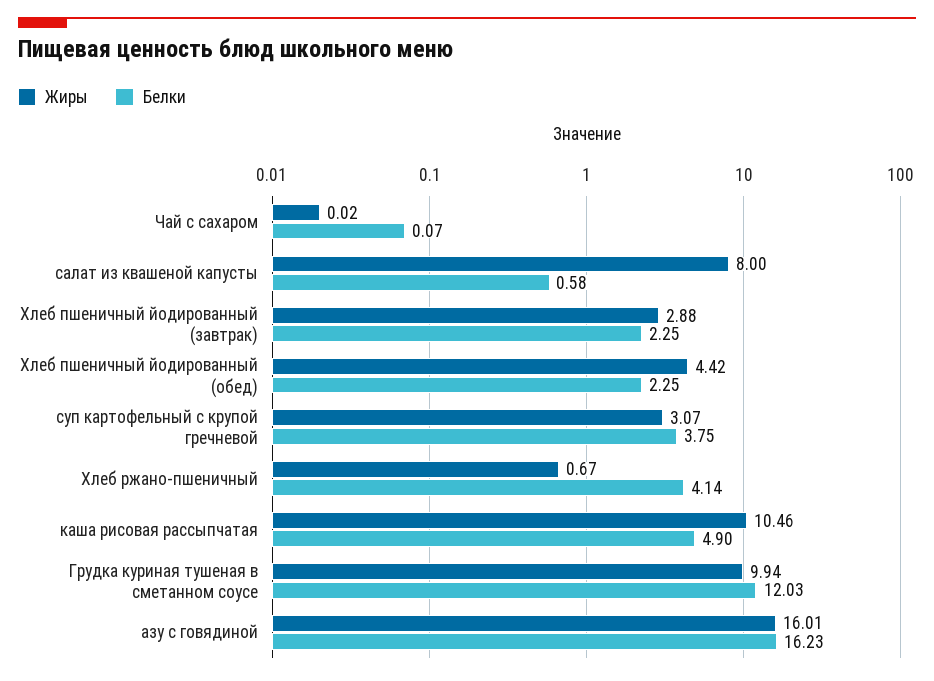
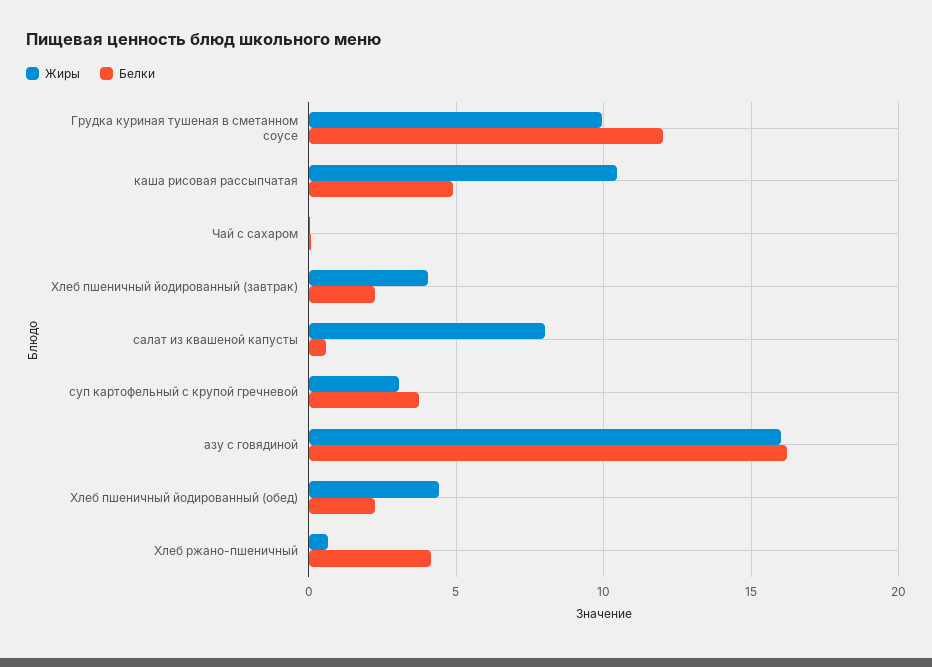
  {
    "Жиры": {
      "Чай с сахаром": 0.02,
      "салат из квашеной капусты": 8,
-     "Хлеб пшеничный йодированный (завтрак)": 2.88,
+     "Хлеб пшеничный йодированный (завтрак)": 4,
      "Хлеб пшеничный йодированный (обед)": 4.42,
      "суп картофельный с крупой гречневой": 3.07,
      "Хлеб ржано-пшеничный": 0.67,
      "каша рисовая рассыпчатая": 10.46,
      "Грудка куриная тушеная в сметанном соусе": 9.94,
      "азу с говядиной": 16.01
    },
    "Белки": {
      "Чай с сахаром": 0.07,
      "салат из квашеной капусты": 0.58,
      "Хлеб пшеничный йодированный (завтрак)": 2.25,
      "Хлеб пшеничный йодированный (обед)": 2.25,
      "суп картофельный с крупой гречневой": 3.75,
      "Хлеб ржано-пшеничный": 4.14,
      "каша рисовая рассыпчатая": 4.9,
      "Грудка куриная тушеная в сметанном соусе": 12.03,
      "азу с говядиной": 16.23
    }
  }

